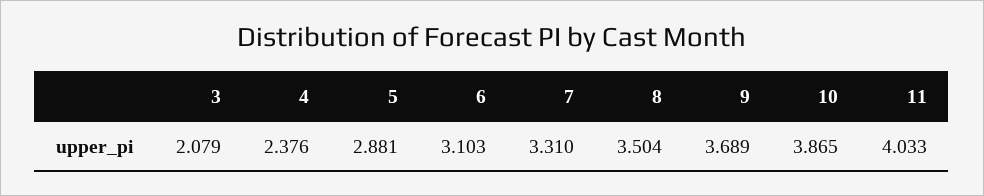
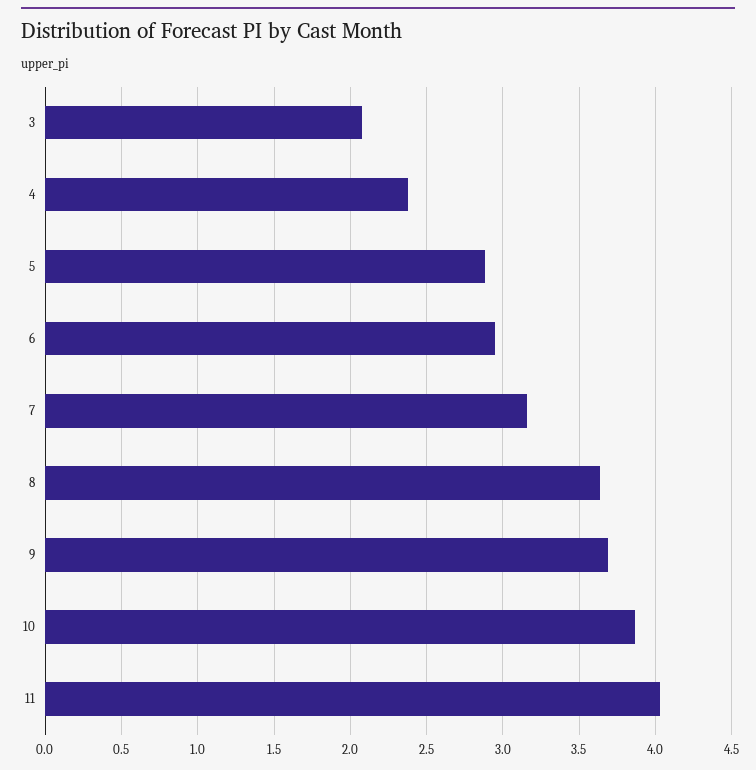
  {
    "3": 2.079,
    "4": 2.376,
    "5": 2.881,
-   "6": 3.103,
+   "6": 2.95,
-   "7": 3.31,
+   "7": 3.15,
-   "8": 3.504,
+   "8": 3.65,
    "9": 3.689,
    "10": 3.865,
    "11": 4.033
  }

